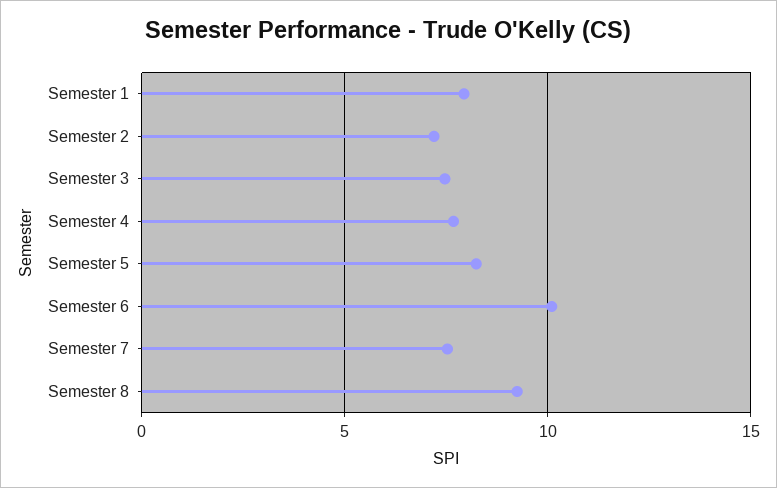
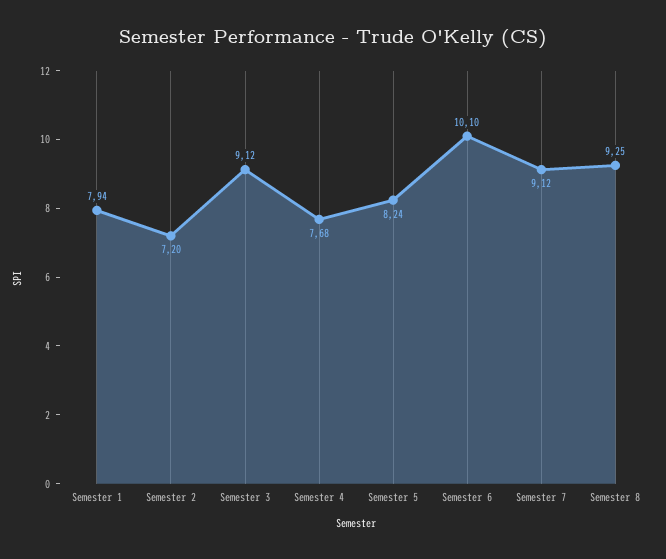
  {
    "Semester 1": 7.94,
    "Semester 2": 7.2,
-   "Semester 3": 7.5,
+   "Semester 3": 9.12,
    "Semester 4": 7.68,
    "Semester 5": 8.24,
    "Semester 6": 10.1,
-   "Semester 7": 7.5,
+   "Semester 7": 9.12,
    "Semester 8": 9.25
  }

